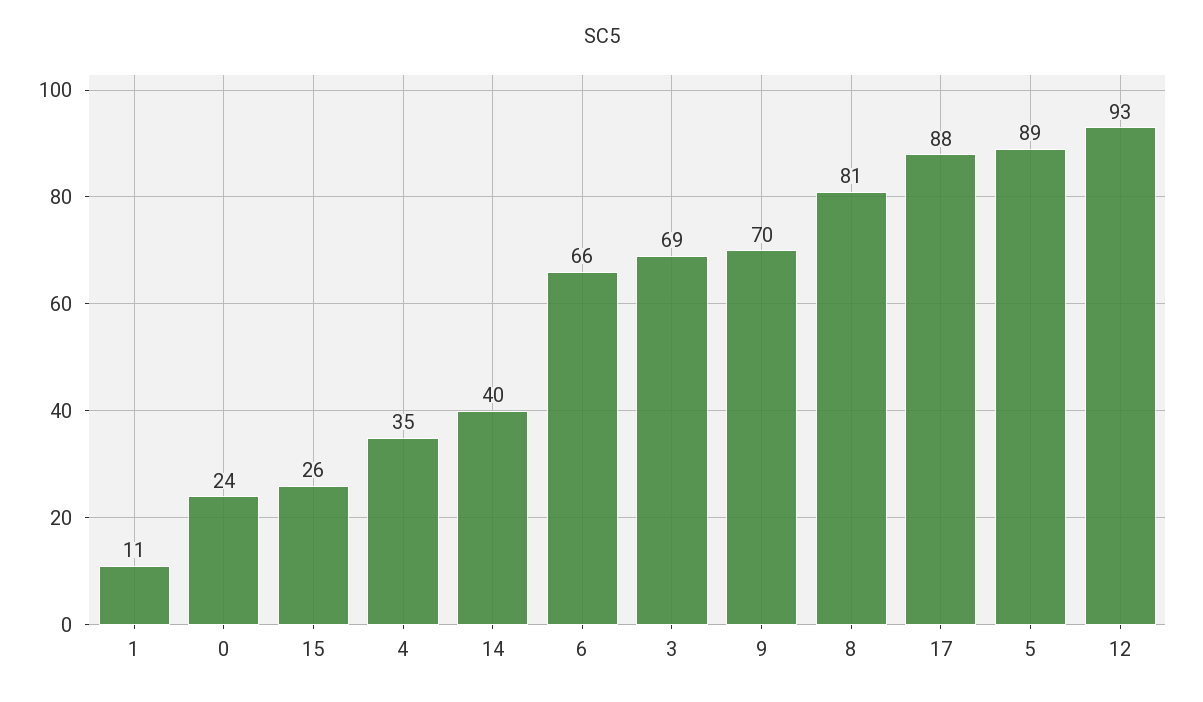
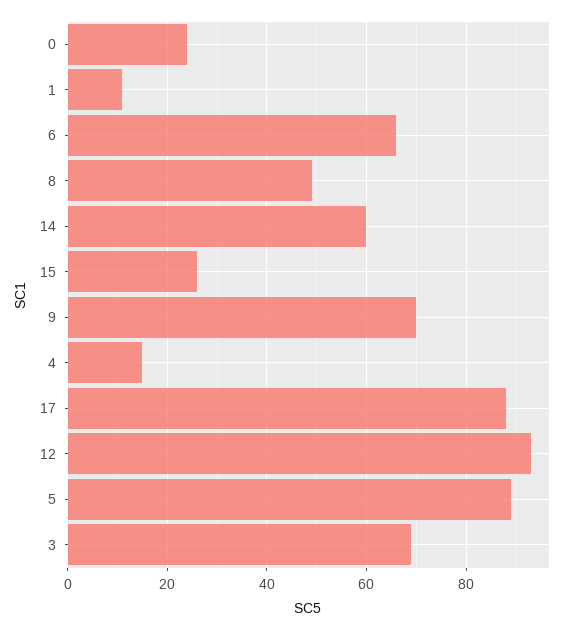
  {
    "1": 11,
    "0": 24,
    "15": 26,
-   "4": 35,
+   "4": 15,
-   "14": 40,
+   "14": 60,
    "6": 66,
    "3": 69,
    "9": 70,
-   "8": 81,
+   "8": 50,
    "17": 88,
    "5": 89,
    "12": 93
  }

